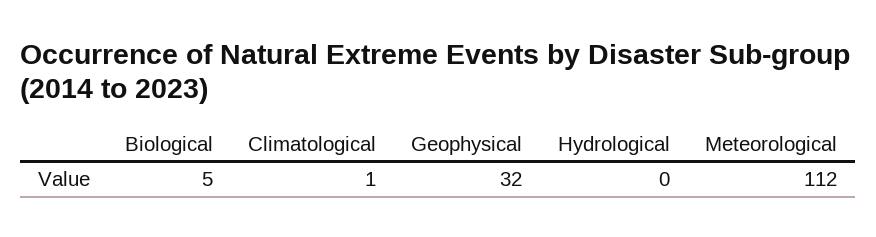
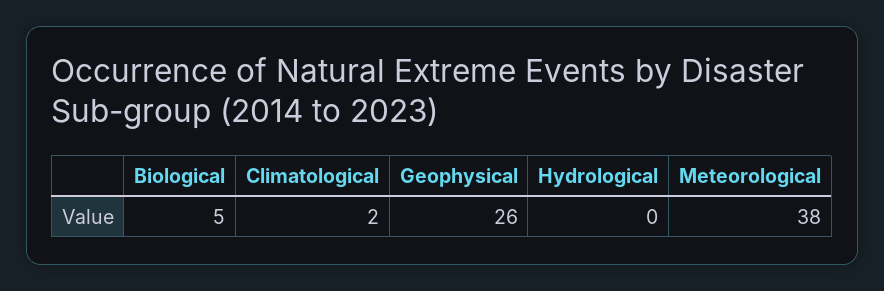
  {
    "Biological": 5,
-   "Climatological": 1,
+   "Climatological": 2,
-   "Geophysical": 32,
+   "Geophysical": 26,
    "Hydrological": 0,
-   "Meteorological": 112
+   "Meteorological": 38
  }

